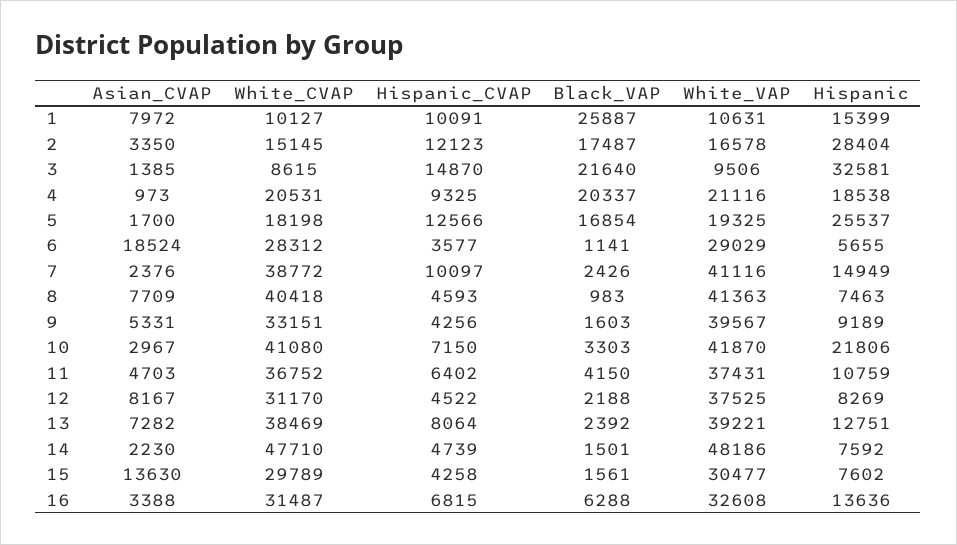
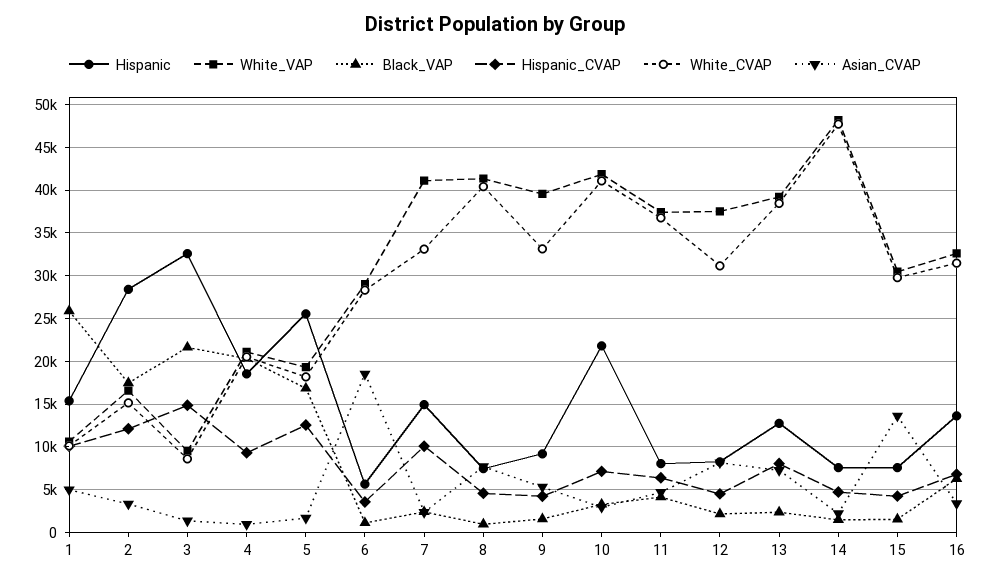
  {
    "Asian_CVAP": {
-     "1": 7972,
+     "1": 5000,
      "2": 3350,
      "3": 1385,
      "4": 973,
      "5": 1700,
      "6": 18524,
      "7": 2376,
      "8": 7709,
      "9": 5331,
      "10": 2967,
      "11": 4703,
      "12": 8167,
      "13": 7282,
      "14": 2230,
      "15": 13630,
      "16": 3388
    },
    "White_CVAP": {
      "1": 10127,
      "2": 15145,
      "3": 8615,
      "4": 20531,
      "5": 18198,
      "6": 28312,
-     "7": 38772,
+     "7": 33000,
      "8": 40418,
      "9": 33151,
      "10": 41080,
      "11": 36752,
      "12": 31170,
      "13": 38469,
      "14": 47710,
      "15": 29789,
      "16": 31487
    },
    "Hispanic_CVAP": {
      "1": 10091,
      "2": 12123,
      "3": 14870,
      "4": 9325,
      "5": 12566,
      "6": 3577,
      "7": 10097,
      "8": 4593,
      "9": 4256,
      "10": 7150,
      "11": 6402,
      "12": 4522,
      "13": 8064,
      "14": 4739,
      "15": 4258,
      "16": 6815
    },
    "Black_VAP": {
      "1": 25887,
      "2": 17487,
      "3": 21640,
      "4": 20337,
      "5": 16854,
      "6": 1141,
      "7": 2426,
      "8": 983,
      "9": 1603,
      "10": 3303,
      "11": 4150,
      "12": 2188,
      "13": 2392,
      "14": 1501,
      "15": 1561,
      "16": 6288
    },
    "White_VAP": {
      "1": 10631,
      "2": 16578,
      "3": 9506,
      "4": 21116,
      "5": 19325,
      "6": 29029,
      "7": 41116,
      "8": 41363,
      "9": 39567,
      "10": 41870,
      "11": 37431,
      "12": 37525,
      "13": 39221,
      "14": 48186,
      "15": 30477,
      "16": 32608
    },
    "Hispanic": {
      "1": 15399,
      "2": 28404,
      "3": 32581,
      "4": 18538,
      "5": 25537,
      "6": 5655,
      "7": 14949,
      "8": 7463,
      "9": 9189,
      "10": 21806,
-     "11": 10759,
+     "11": 8000,
      "12": 8269,
      "13": 12751,
      "14": 7592,
      "15": 7602,
      "16": 13636
    }
  }

